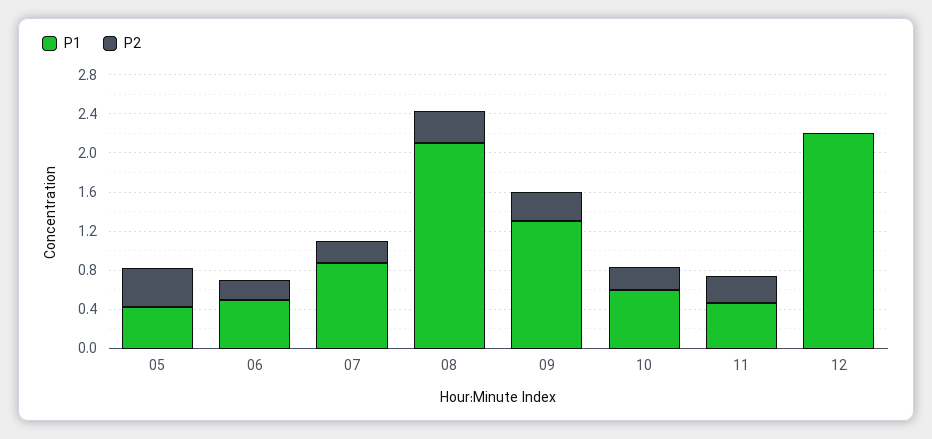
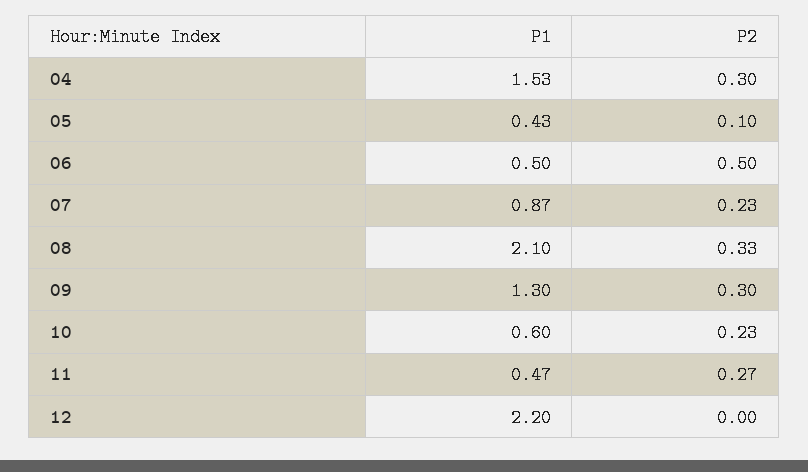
  {
    "P1": {
      "05": 0.43,
      "06": 0.5,
      "07": 0.87,
      "08": 2.1,
      "09": 1.3,
      "10": 0.6,
      "11": 0.47,
-     "12": 2.2
+     "12": 2.2,
+     "04": 1.53
    },
    "P2": {
-     "05": 0.4,
+     "05": 0.1,
-     "06": 0.2,
+     "06": 0.5,
      "07": 0.23,
      "08": 0.33,
      "09": 0.3,
      "10": 0.23,
      "11": 0.27,
-     "12": 0
+     "12": 0,
+     "04": 0.3
    }
  }

